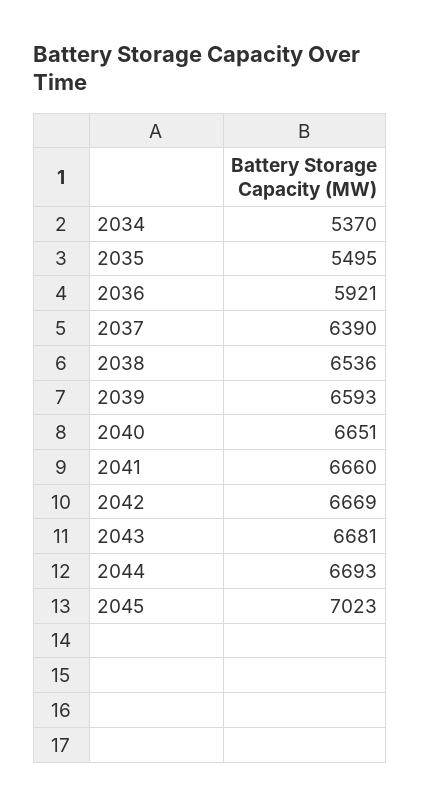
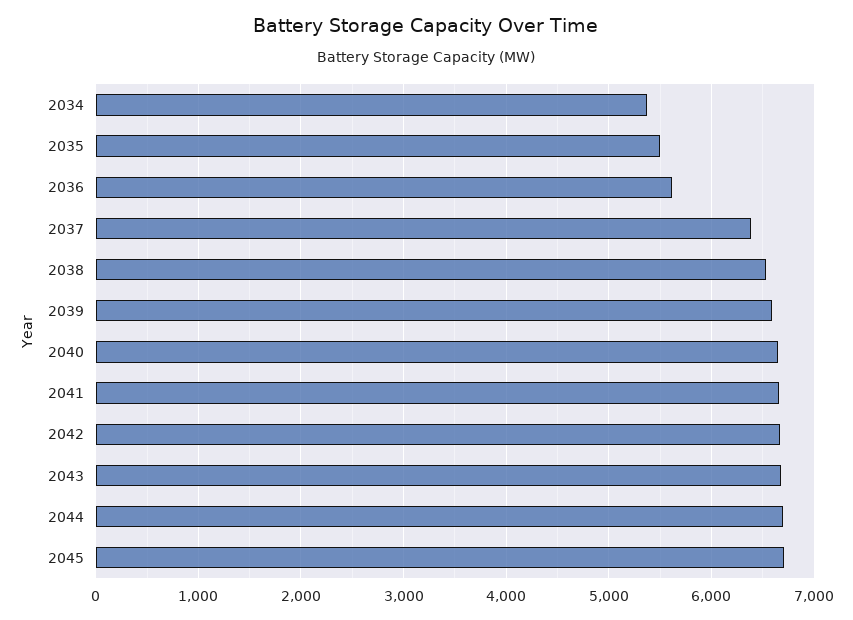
  {
    "2034": 5370,
    "2035": 5495,
-   "2036": 5921,
+   "2036": 5600,
    "2037": 6390,
    "2038": 6536,
    "2039": 6593,
    "2040": 6651,
    "2041": 6660,
    "2042": 6669,
    "2043": 6681,
    "2044": 6693,
-   "2045": 7023
+   "2045": 6700
  }

